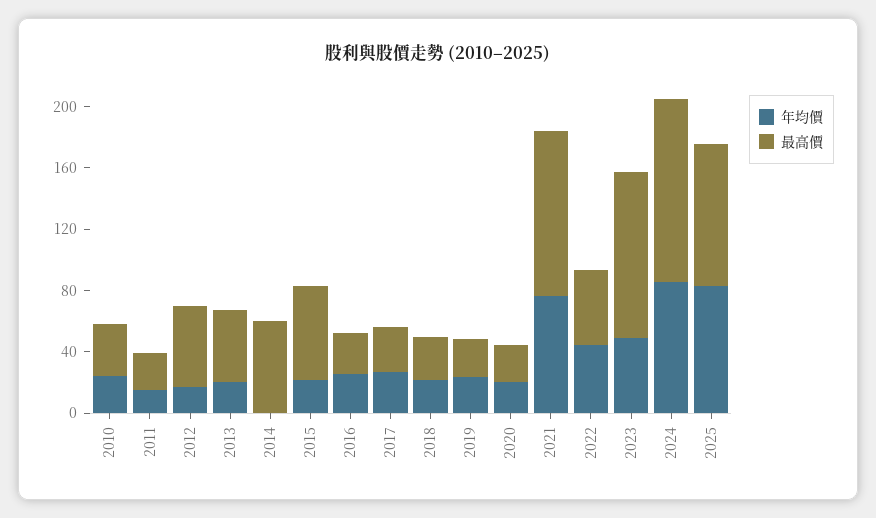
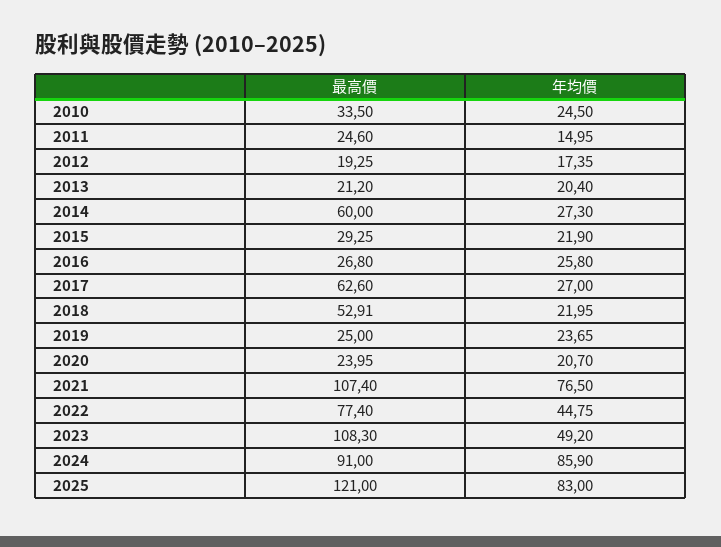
  {
    "年均價": {
      "2010": 24.5,
      "2011": 14.95,
      "2012": 17.35,
      "2013": 20.4,
-     "2014": 0,
+     "2014": 27.3,
      "2015": 21.9,
      "2016": 25.8,
      "2017": 27,
      "2018": 21.95,
      "2019": 23.65,
      "2020": 20.7,
      "2021": 76.5,
      "2022": 44.75,
      "2023": 49.2,
      "2024": 85.9,
      "2025": 83
    },
    "最高價": {
      "2010": 33.5,
      "2011": 24.6,
-     "2012": 50,
+     "2012": 19.25,
-     "2013": 50,
+     "2013": 21.2,
      "2014": 60,
-     "2015": 60,
+     "2015": 29.25,
      "2016": 26.8,
-     "2017": 30,
+     "2017": 62.6,
-     "2018": 30,
+     "2018": 52.91,
      "2019": 25,
      "2020": 23.95,
      "2021": 107.4,
-     "2022": 50,
+     "2022": 77.4,
      "2023": 108.3,
-     "2024": 120,
+     "2024": 91,
-     "2025": 90
+     "2025": 121
    }
  }

